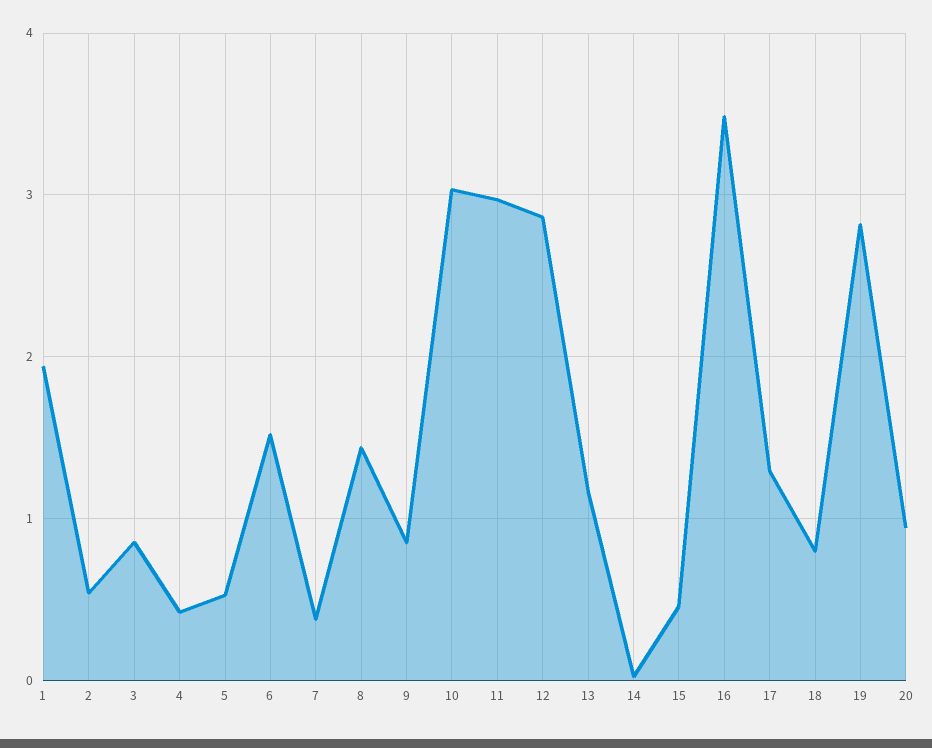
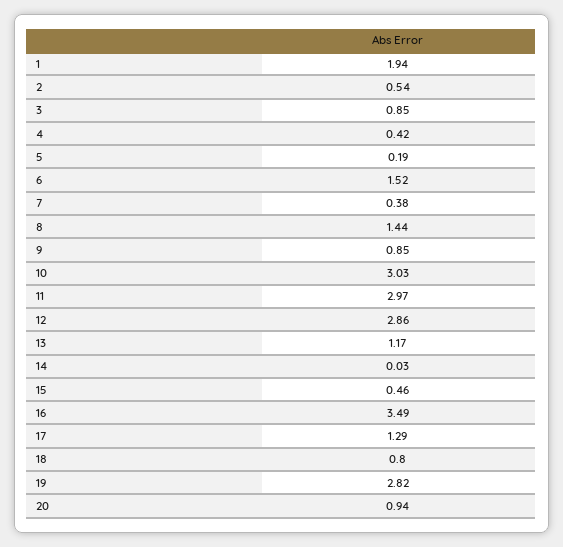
  {
    "1": 1.94,
    "2": 0.54,
    "3": 0.85,
    "4": 0.42,
-   "5": 0.5,
+   "5": 0.19,
    "6": 1.52,
    "7": 0.38,
    "8": 1.44,
    "9": 0.85,
    "10": 3.03,
    "11": 2.97,
    "12": 2.86,
    "13": 1.17,
    "14": 0.03,
    "15": 0.46,
    "16": 3.49,
    "17": 1.29,
    "18": 0.8,
    "19": 2.82,
    "20": 0.94
  }

